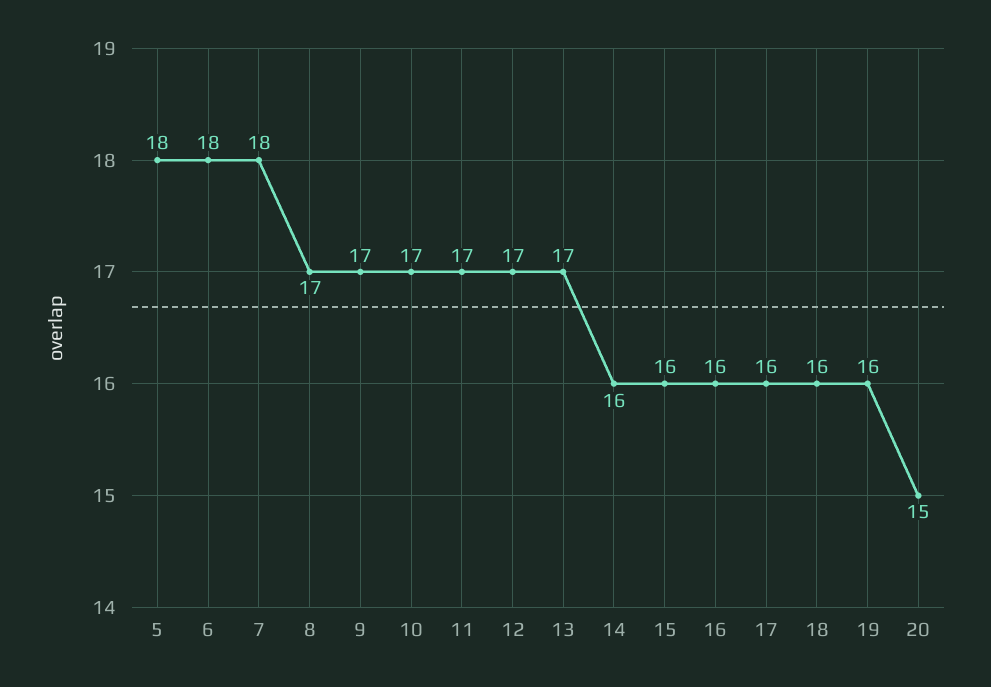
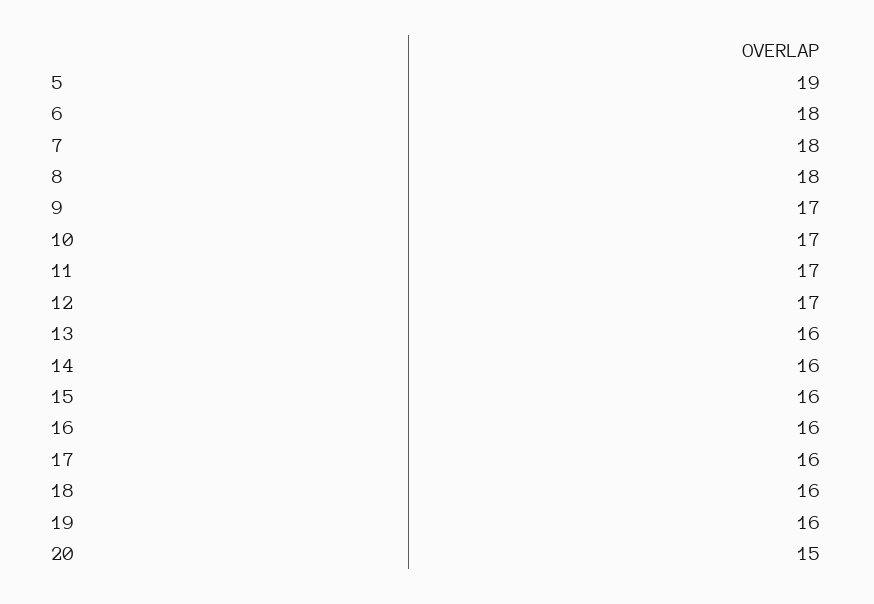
  {
-   "5": 18,
+   "5": 19,
    "6": 18,
    "7": 18,
-   "8": 17,
+   "8": 18,
    "9": 17,
    "10": 17,
    "11": 17,
    "12": 17,
-   "13": 17,
+   "13": 16,
    "14": 16,
    "15": 16,
    "16": 16,
    "17": 16,
    "18": 16,
    "19": 16,
    "20": 15
  }

